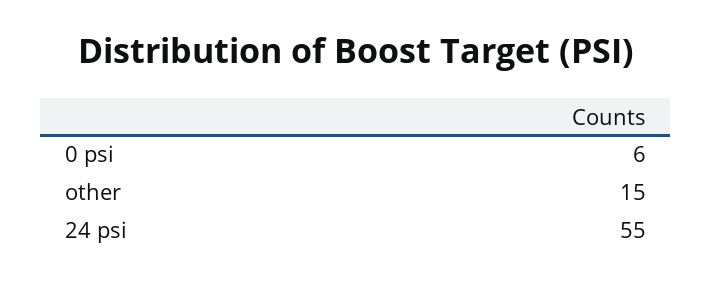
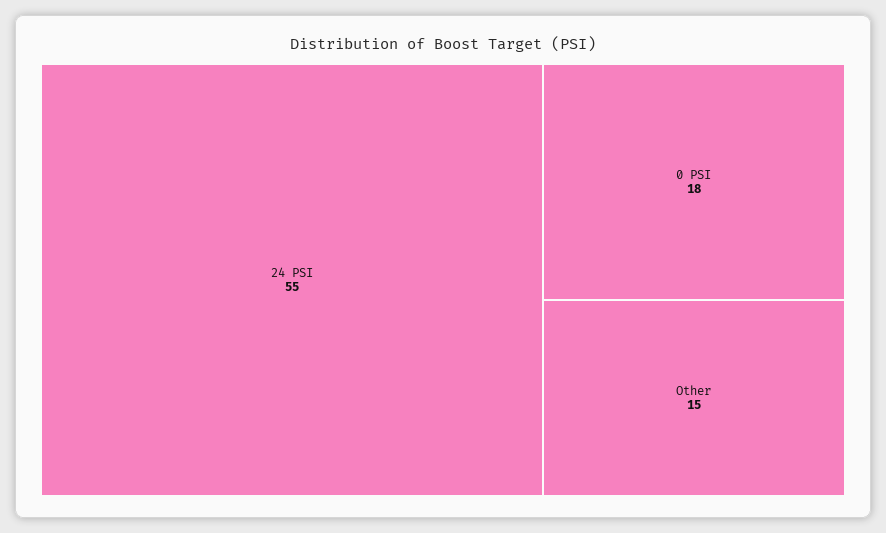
  {
-   "0 psi": 6,
+   "0 psi": 18,
    "other": 15,
    "24 psi": 55
  }

